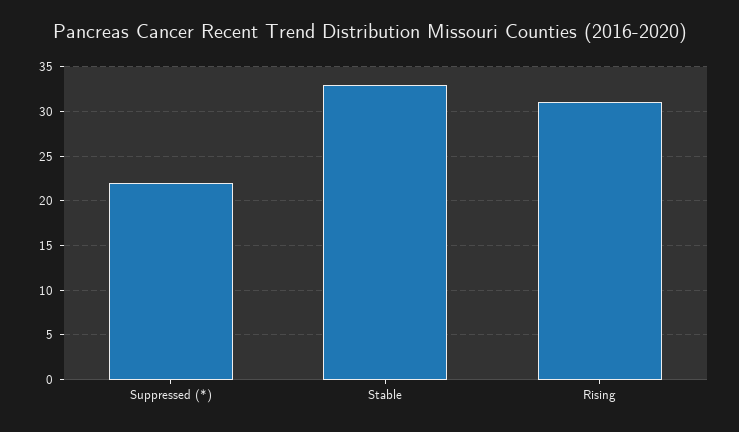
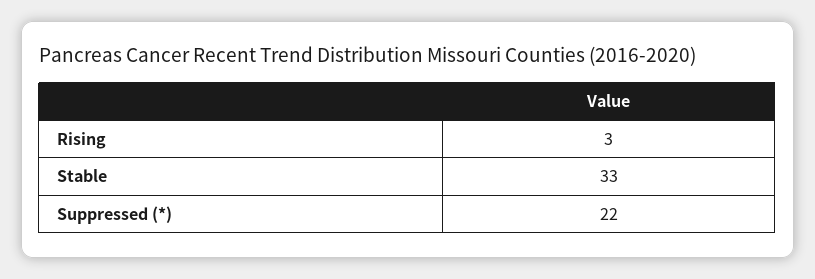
  {
    "Suppressed (*)": 22,
    "Stable": 33,
-   "Rising": 31
+   "Rising": 3
  }

